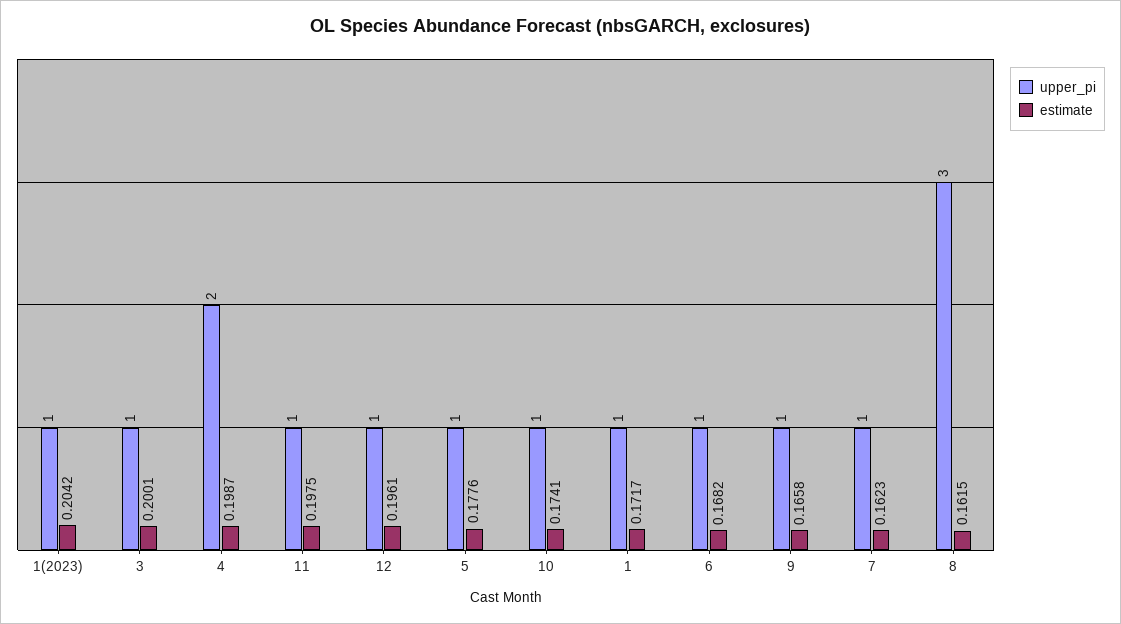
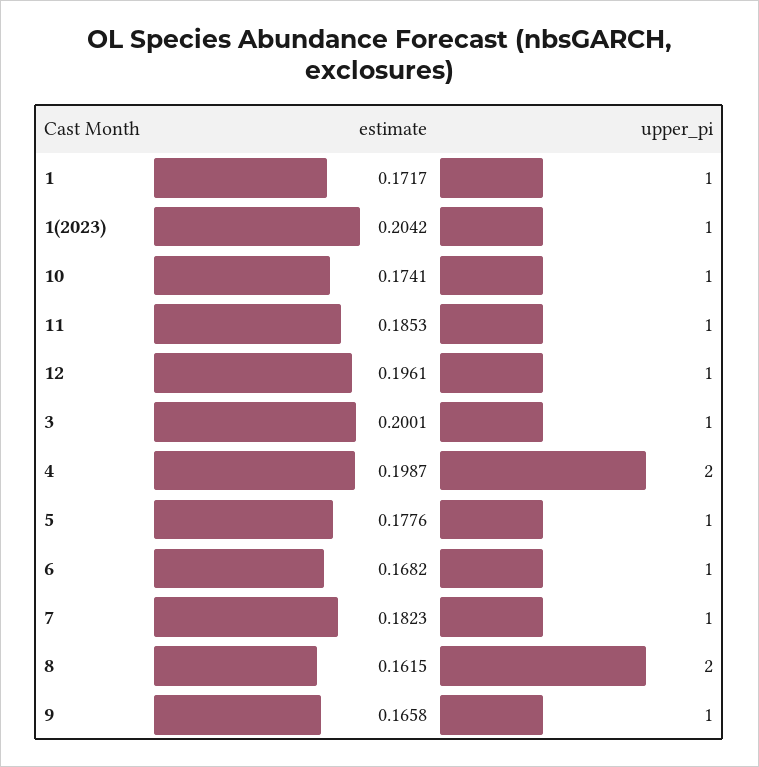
  {
    "upper_pi": {
      "1(2023)": 1,
      "3": 1,
      "4": 2,
      "11": 1,
      "12": 1,
      "5": 1,
      "10": 1,
      "1": 1,
      "6": 1,
      "9": 1,
      "7": 1,
-     "8": 3
+     "8": 2
    },
    "estimate": {
      "1(2023)": 0.2042,
      "3": 0.2001,
      "4": 0.1987,
-     "11": 0.1975,
+     "11": 0.1853,
      "12": 0.1961,
      "5": 0.1776,
      "10": 0.1741,
      "1": 0.1717,
      "6": 0.1682,
      "9": 0.1658,
-     "7": 0.1623,
+     "7": 0.1823,
      "8": 0.1615
    }
  }

